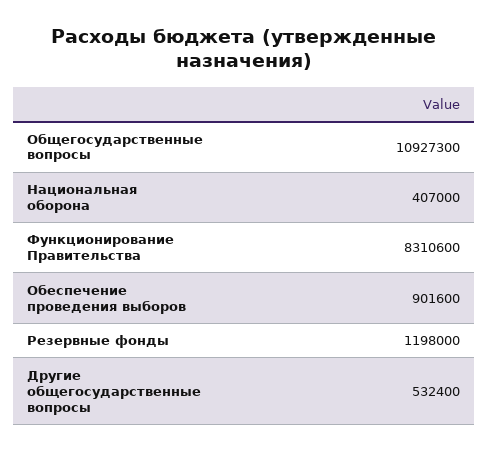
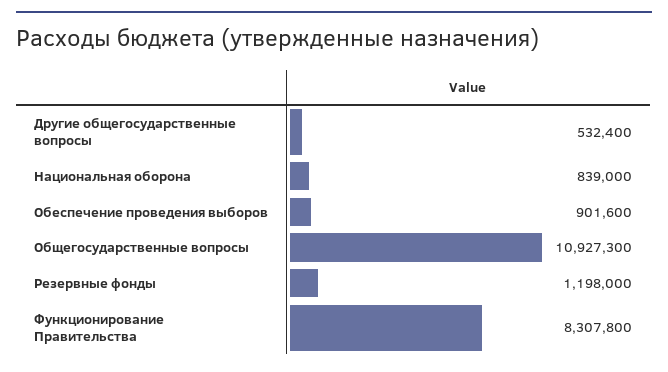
  {
    "Общегосударственные вопросы": 10927300,
-   "Национальная оборона": 407000,
+   "Национальная оборона": 839000,
-   "Функционирование Правительства": 8310600,
+   "Функционирование Правительства": 8307800,
    "Обеспечение проведения выборов": 901600,
    "Резервные фонды": 1198000,
    "Другие общегосударственные вопросы": 532400
  }

